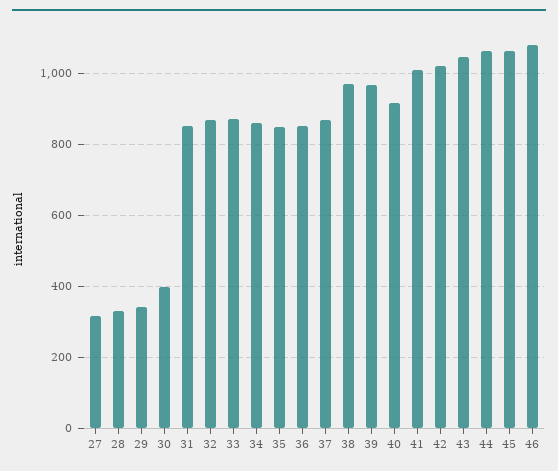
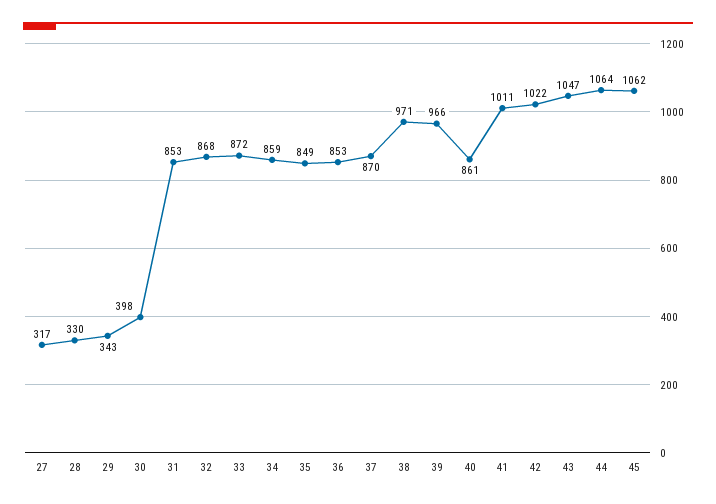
  {
    "27": 317,
    "28": 330,
    "29": 343,
    "30": 398,
    "31": 853,
    "32": 868,
    "33": 872,
    "34": 859,
    "35": 849,
    "36": 853,
    "37": 870,
    "38": 971,
    "39": 966,
-   "40": 920,
+   "40": 861,
    "41": 1011,
    "42": 1022,
    "43": 1047,
    "44": 1064,
-   "45": 1062,
+   "45": 1062
-   "46": 1080
  }

